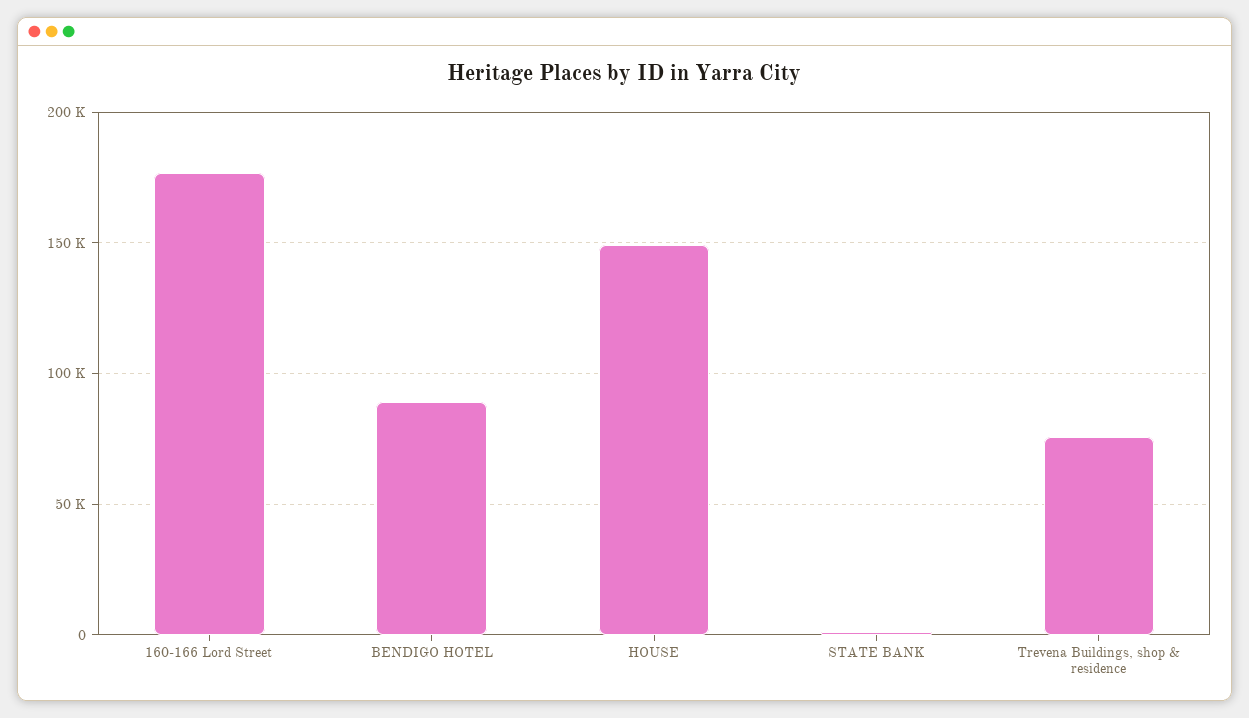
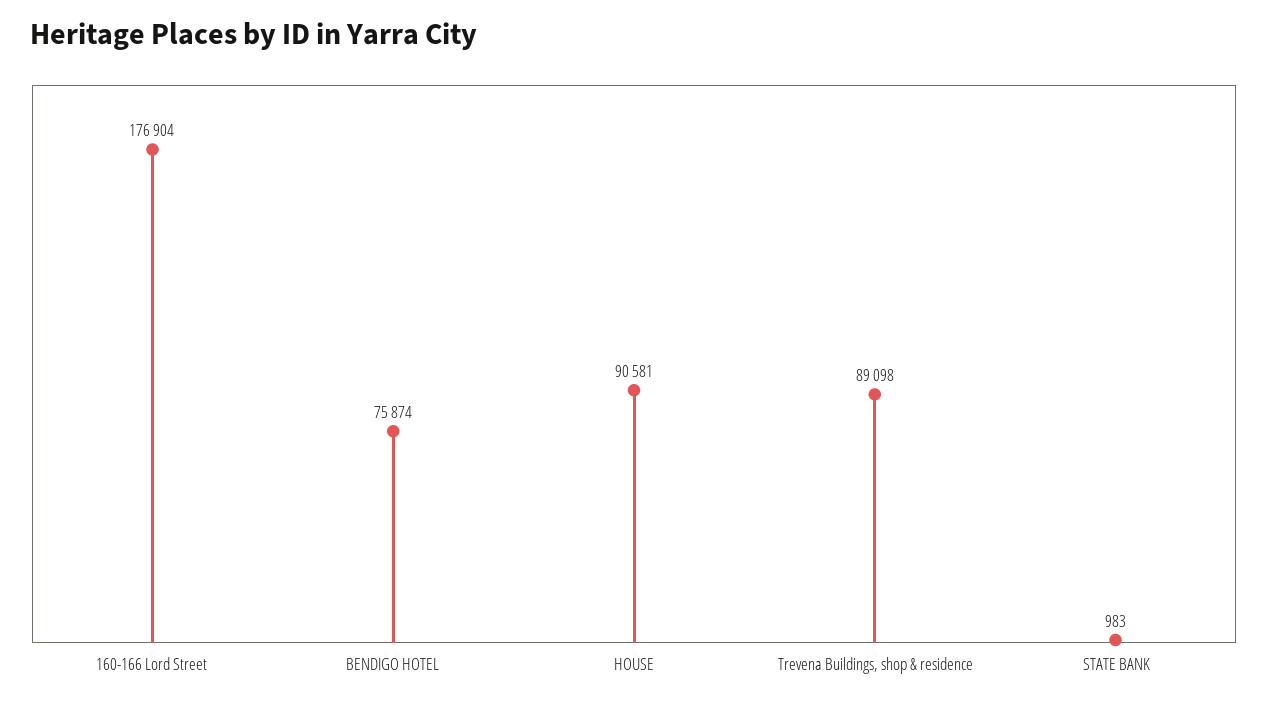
  {
    "160-166 Lord Street": 176904,
-   "BENDIGO HOTEL": 90000,
+   "BENDIGO HOTEL": 75874,
-   "HOUSE": 150000,
+   "HOUSE": 90581,
    "STATE BANK": 983,
-   "Trevena Buildings, shop & residence": 75000
+   "Trevena Buildings, shop & residence": 89098
  }

